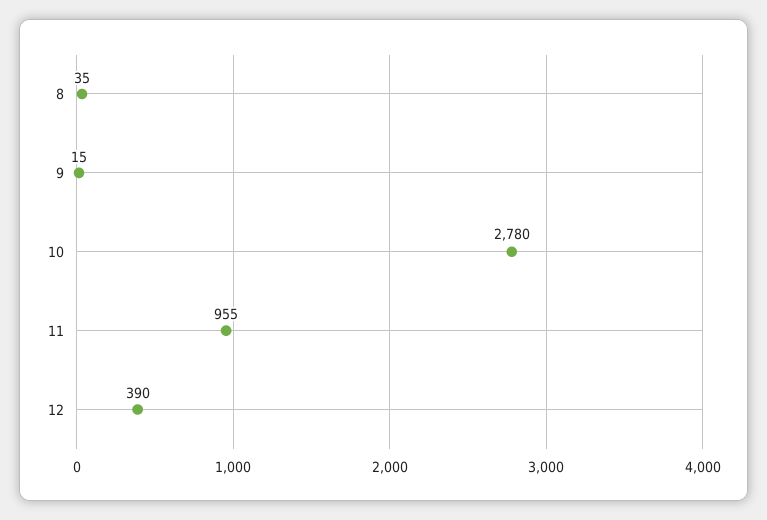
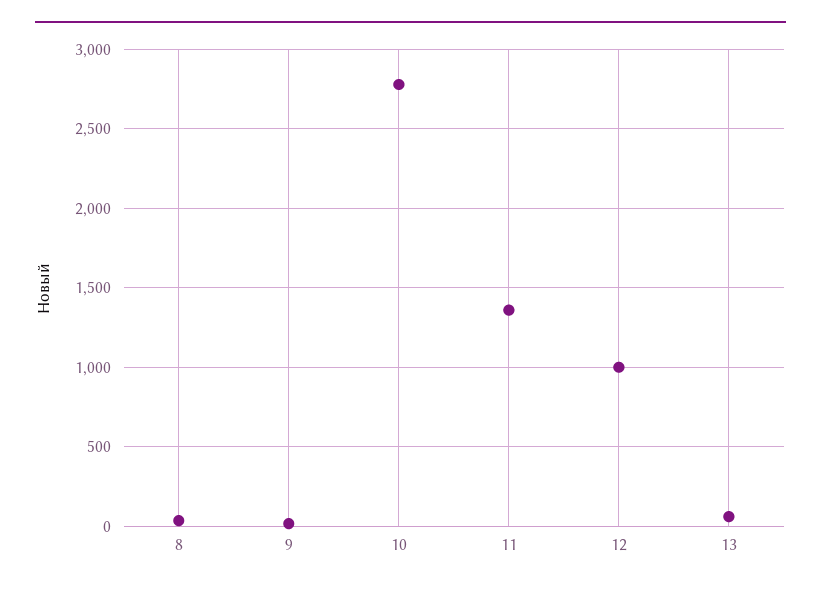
  {
    "8": 35,
    "9": 15,
    "10": 2780,
-   "11": 955,
+   "11": 1350,
-   "12": 390
+   "12": 1000,
+   "13": 50
  }

